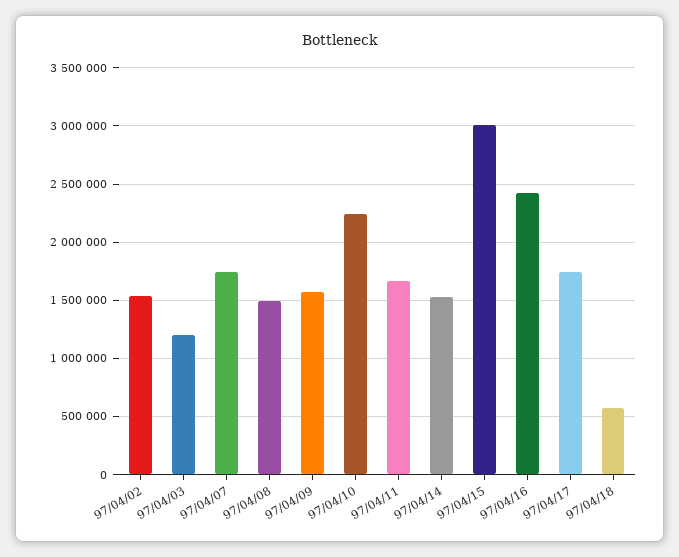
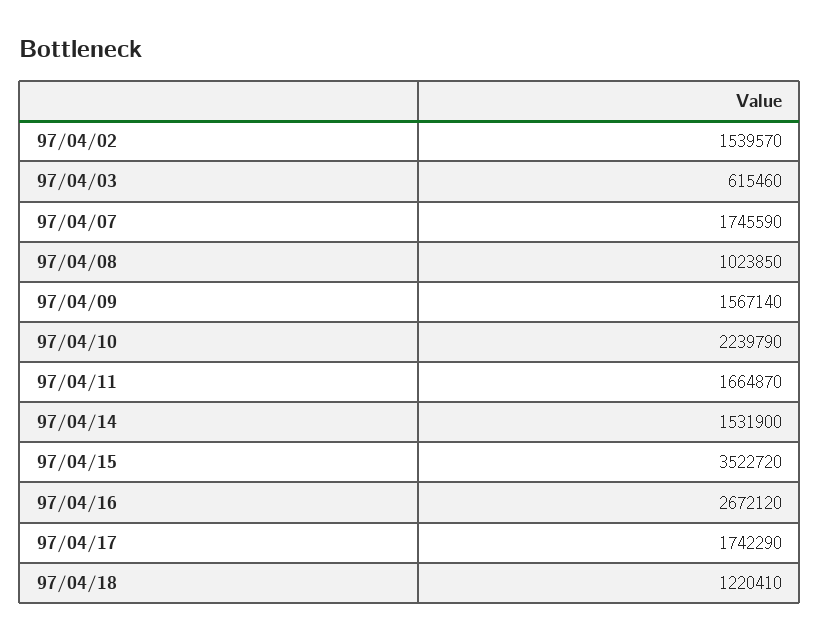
  {
    "97/04/02": 1539570,
-   "97/04/03": 1200000,
+   "97/04/03": 615460,
    "97/04/07": 1745590,
-   "97/04/08": 1500000,
+   "97/04/08": 1023850,
    "97/04/09": 1567140,
    "97/04/10": 2239790,
    "97/04/11": 1664870,
    "97/04/14": 1531900,
-   "97/04/15": 3000000,
+   "97/04/15": 3522720,
-   "97/04/16": 2400000,
+   "97/04/16": 2672120,
    "97/04/17": 1742290,
-   "97/04/18": 600000
+   "97/04/18": 1220410
  }

